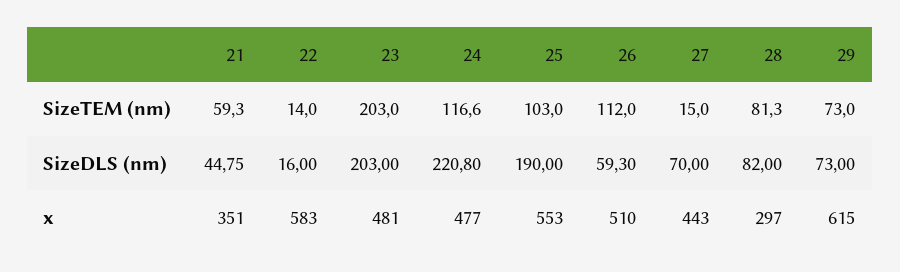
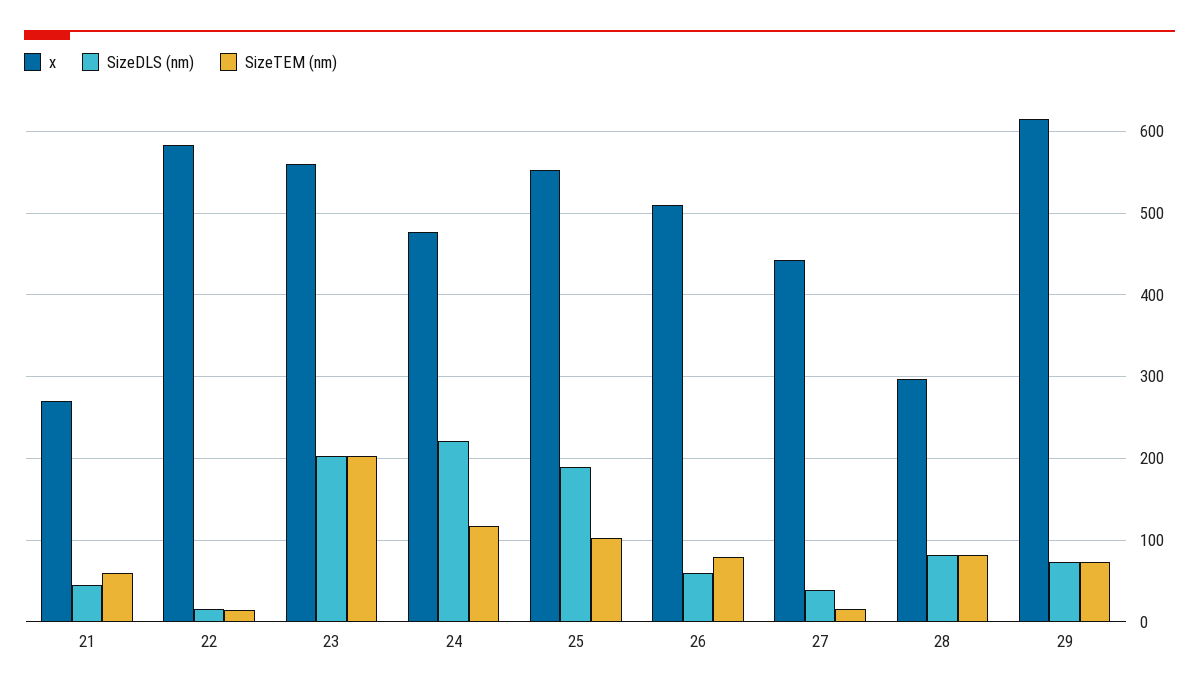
  {
    "SizeTEM (nm)": {
      "21": 59.3,
      "22": 14,
      "23": 203,
      "24": 116.6,
      "25": 103,
-     "26": 112,
+     "26": 80,
      "27": 15,
      "28": 81.3,
      "29": 73
    },
    "SizeDLS (nm)": {
      "21": 44.75,
      "22": 16,
      "23": 203,
      "24": 220.8,
      "25": 190,
      "26": 59.3,
-     "27": 70,
+     "27": 40,
      "28": 82,
      "29": 73
    },
    "x": {
-     "21": 351,
+     "21": 270,
      "22": 583,
-     "23": 481,
+     "23": 560,
      "24": 477,
      "25": 553,
      "26": 510,
      "27": 443,
      "28": 297,
      "29": 615
    }
  }

